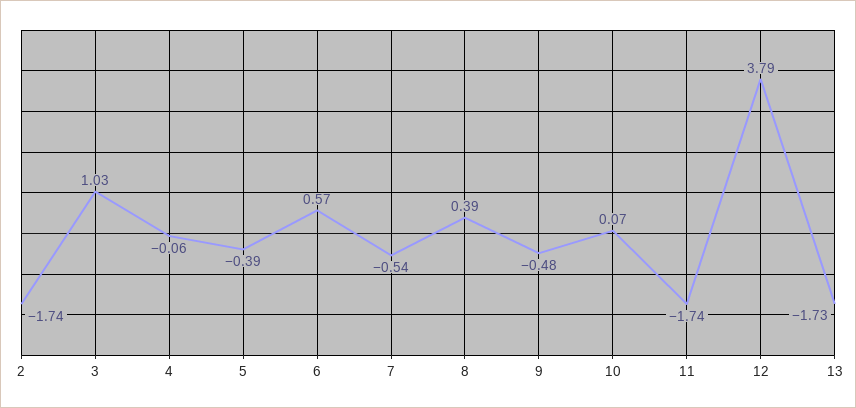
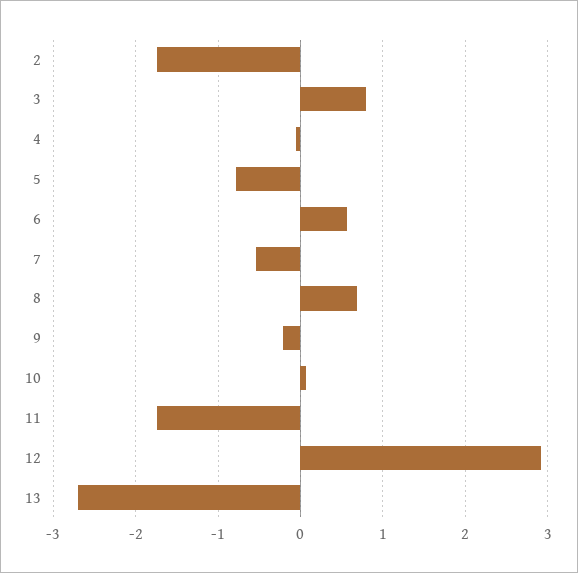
  {
    "2": -1.74,
-   "3": 1.03,
+   "3": 0.8,
    "4": -0.06,
-   "5": -0.39,
+   "5": -0.8,
    "6": 0.57,
    "7": -0.54,
-   "8": 0.39,
+   "8": 0.7,
-   "9": -0.48,
+   "9": -0.2,
    "10": 0.07,
    "11": -1.74,
-   "12": 3.79,
+   "12": 2.9,
-   "13": -1.73
+   "13": -2.7
  }

